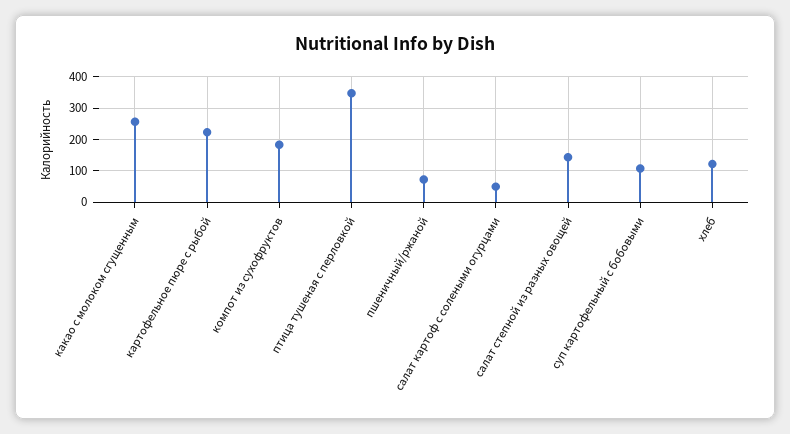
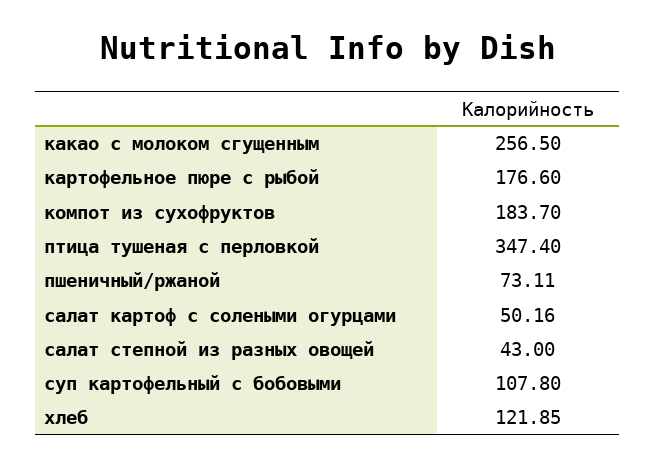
  {
    "какао с молоком сгущенным": 256.5,
-   "картофельное пюре с рыбой": 220,
+   "картофельное пюре с рыбой": 176.6,
    "компот из сухофруктов": 183.7,
    "птица тушеная с перловкой": 347.4,
    "пшеничный/ржаной": 73.11,
    "салат картоф с солеными огурцами": 50.16,
-   "салат степной из разных овощей": 140,
+   "салат степной из разных овощей": 43,
    "суп картофельный с бобовыми": 107.8,
    "хлеб": 121.85
  }

